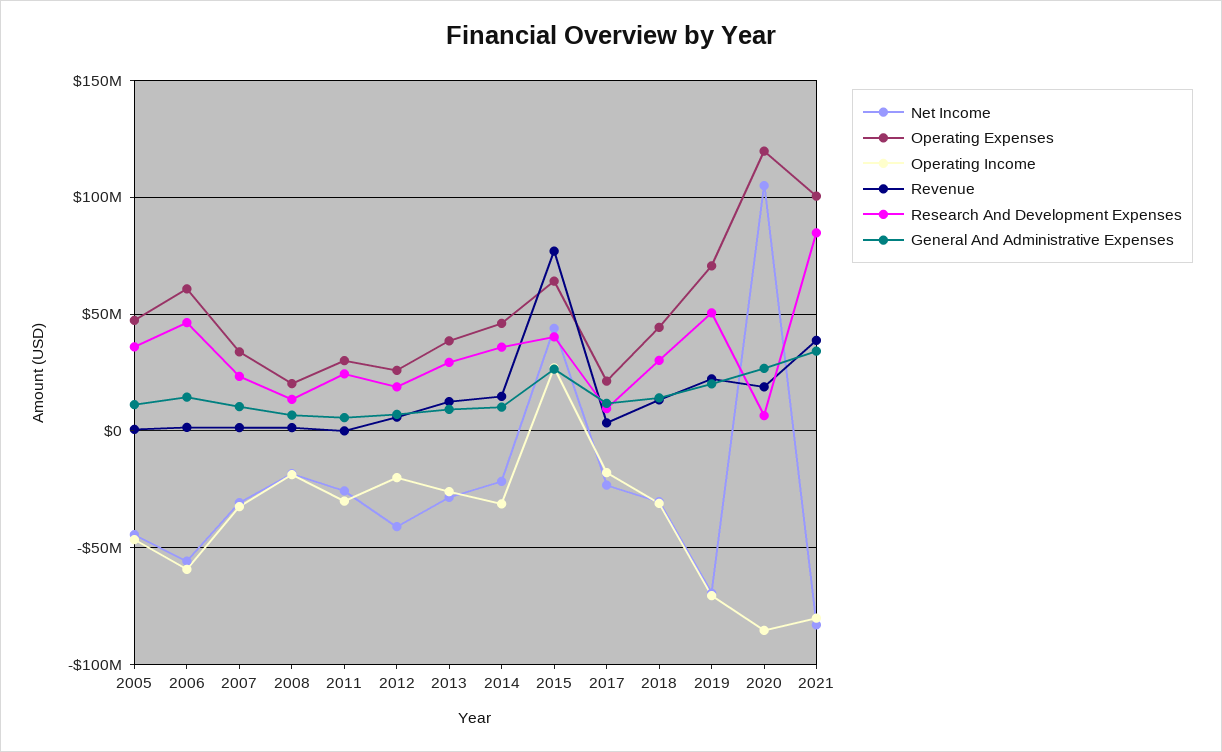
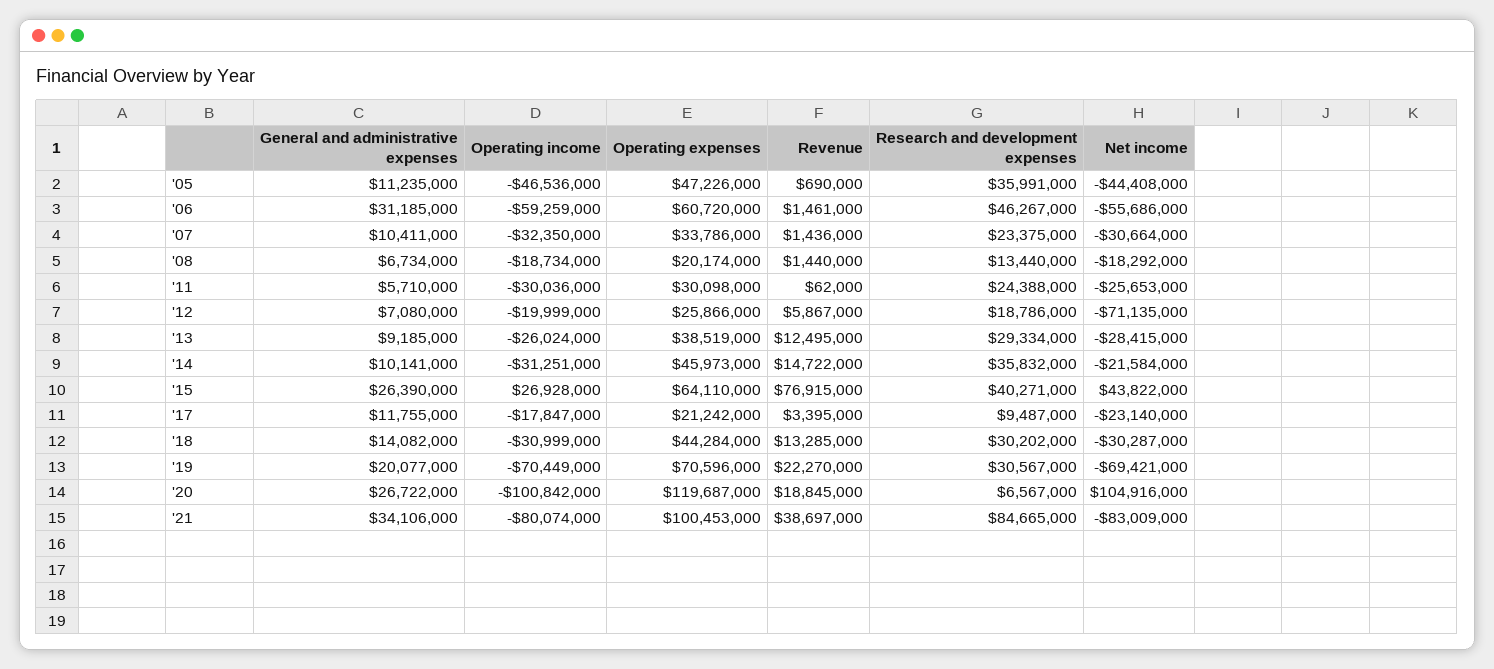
  {
    "Net Income": {
      "2005": -44408000,
      "2006": -55686000,
      "2007": -30664000,
      "2008": -18292000,
      "2011": -25653000,
-     "2012": -40000000,
+     "2012": -71135000,
      "2013": -28415000,
      "2014": -21584000,
      "2015": 43822000,
      "2017": -23140000,
      "2018": -30287000,
      "2019": -69421000,
      "2020": 104916000,
      "2021": -83009000
    },
    "Operating Expenses": {
      "2005": 47226000,
      "2006": 60720000,
      "2007": 33786000,
      "2008": 20174000,
      "2011": 30098000,
      "2012": 25866000,
      "2013": 38519000,
      "2014": 45973000,
      "2015": 64110000,
      "2017": 21242000,
      "2018": 44284000,
      "2019": 70596000,
      "2020": 119687000,
      "2021": 100453000
    },
    "Operating Income": {
      "2005": -46536000,
      "2006": -59259000,
      "2007": -32350000,
      "2008": -18734000,
      "2011": -30036000,
      "2012": -19999000,
      "2013": -26024000,
      "2014": -31251000,
      "2015": 26928000,
      "2017": -17847000,
      "2018": -30999000,
      "2019": -70449000,
-     "2020": -85000000,
+     "2020": -100842000,
      "2021": -80074000
    },
    "Revenue": {
      "2005": 690000,
      "2006": 1461000,
      "2007": 1436000,
      "2008": 1440000,
      "2011": 62000,
      "2012": 5867000,
      "2013": 12495000,
      "2014": 14722000,
      "2015": 76915000,
      "2017": 3395000,
      "2018": 13285000,
      "2019": 22270000,
      "2020": 18845000,
      "2021": 38697000
    },
    "Research And Development Expenses": {
      "2005": 35991000,
      "2006": 46267000,
      "2007": 23375000,
      "2008": 13440000,
      "2011": 24388000,
      "2012": 18786000,
      "2013": 29334000,
      "2014": 35832000,
      "2015": 40271000,
      "2017": 9487000,
      "2018": 30202000,
-     "2019": 50000000,
+     "2019": 30567000,
      "2020": 6567000,
      "2021": 84665000
    },
    "General And Administrative Expenses": {
      "2005": 11235000,
-     "2006": 15000000,
+     "2006": 31185000,
      "2007": 10411000,
      "2008": 6734000,
      "2011": 5710000,
      "2012": 7080000,
      "2013": 9185000,
      "2014": 10141000,
      "2015": 26390000,
      "2017": 11755000,
      "2018": 14082000,
      "2019": 20077000,
      "2020": 26722000,
      "2021": 34106000
    }
  }

